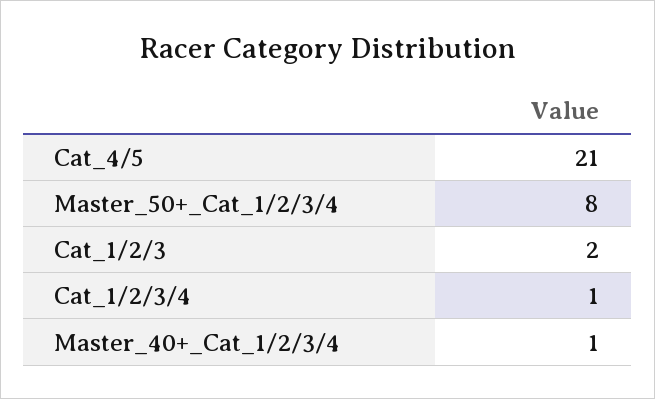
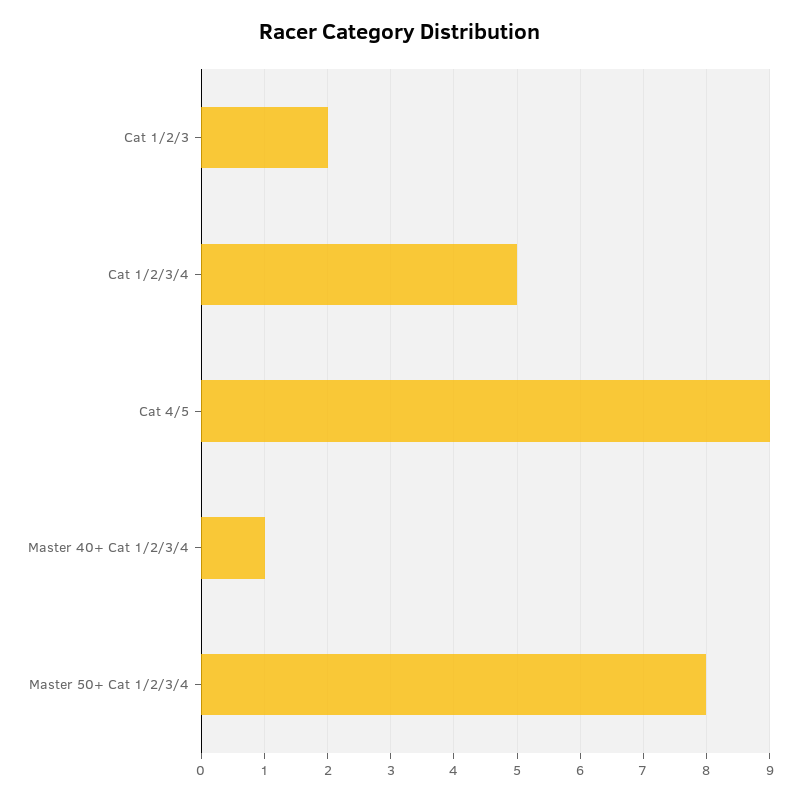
  {
-   "Cat_4/5": 21,
+   "Cat_4/5": 9,
    "Master_50+_Cat_1/2/3/4": 8,
    "Cat_1/2/3": 2,
-   "Cat_1/2/3/4": 1,
+   "Cat_1/2/3/4": 5,
    "Master_40+_Cat_1/2/3/4": 1
  }

